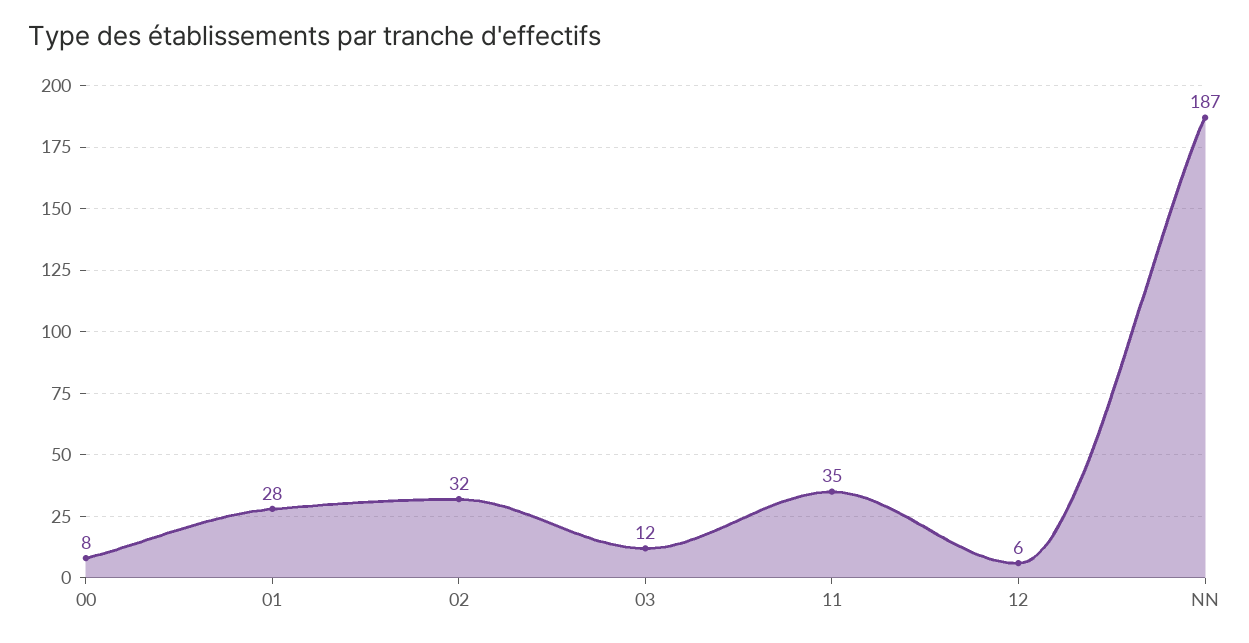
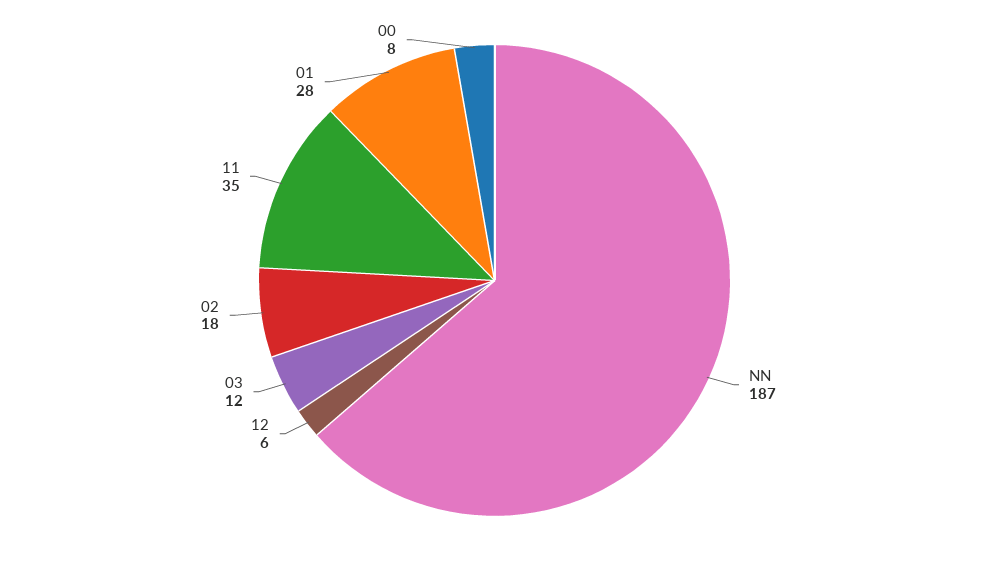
  {
    "00": 8,
    "01": 28,
-   "02": 32,
+   "02": 18,
    "03": 12,
    "11": 35,
    "12": 6,
    "NN": 187
  }

